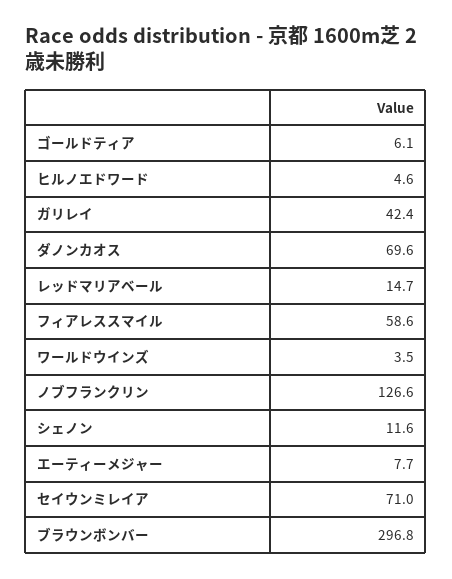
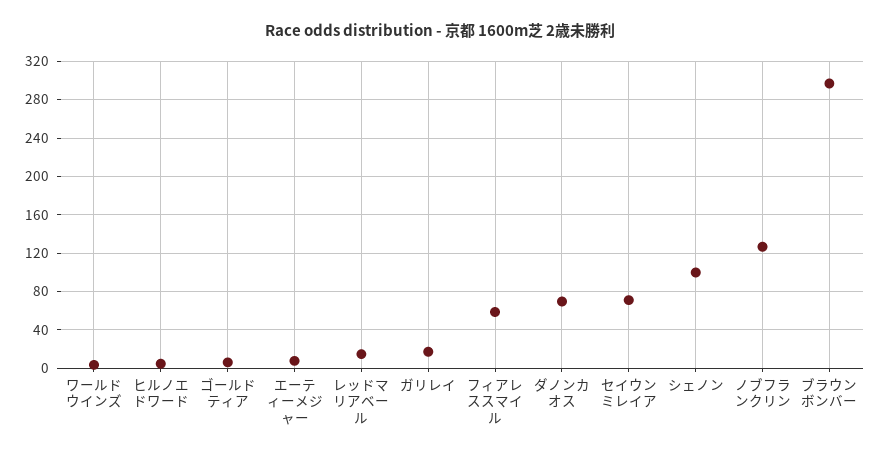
  {
    "ゴールドティア": 6.1,
    "ヒルノエドワード": 4.6,
-   "ガリレイ": 42.4,
+   "ガリレイ": 20,
    "ダノンカオス": 69.6,
    "レッドマリアベール": 14.7,
    "フィアレススマイル": 58.6,
    "ワールドウインズ": 3.5,
    "ノブフランクリン": 126.6,
-   "シェノン": 11.6,
+   "シェノン": 100,
    "エーティーメジャー": 7.7,
    "セイウンミレイア": 71,
    "ブラウンボンバー": 296.8
  }

